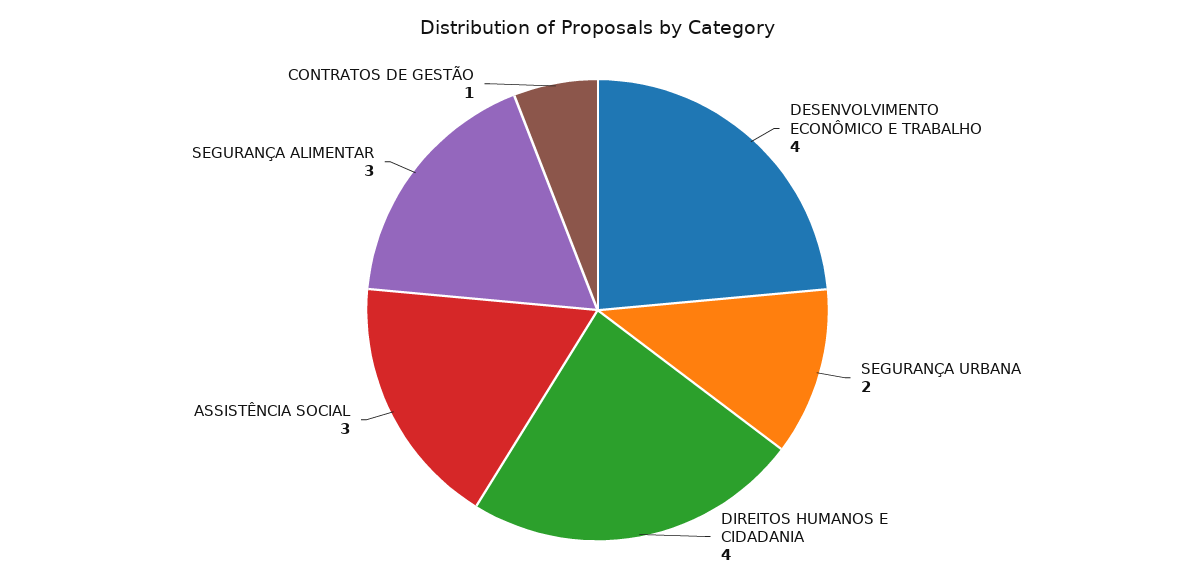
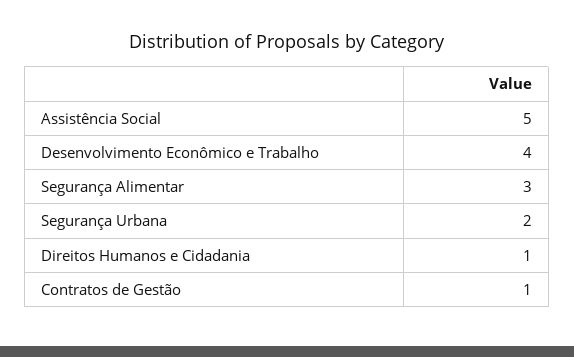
  {
    "DESENVOLVIMENTO ECONÔMICO E TRABALHO": 4,
    "SEGURANÇA URBANA": 2,
-   "DIREITOS HUMANOS E CIDADANIA": 4,
+   "DIREITOS HUMANOS E CIDADANIA": 1,
-   "ASSISTÊNCIA SOCIAL": 3,
+   "ASSISTÊNCIA SOCIAL": 5,
    "SEGURANÇA ALIMENTAR": 3,
    "CONTRATOS DE GESTÃO": 1
  }

